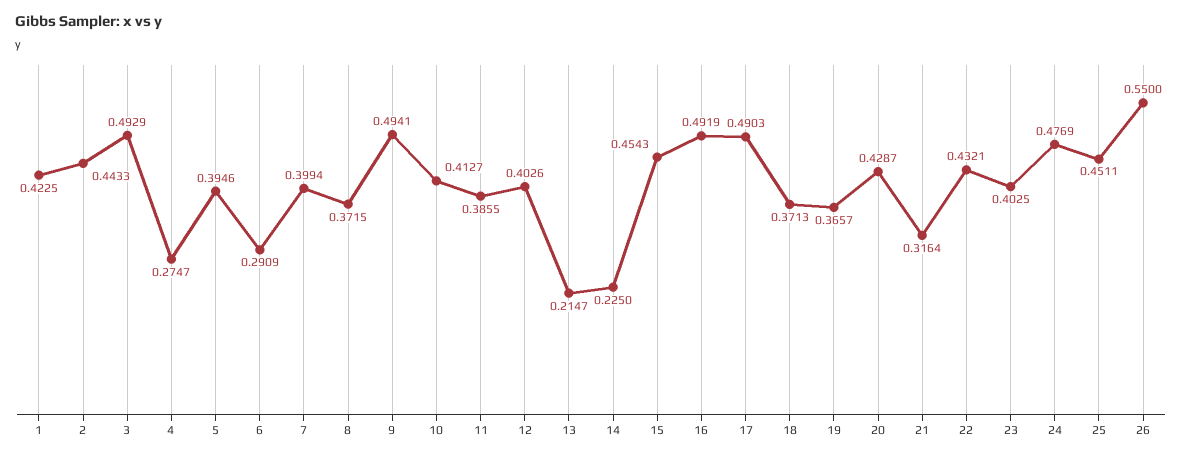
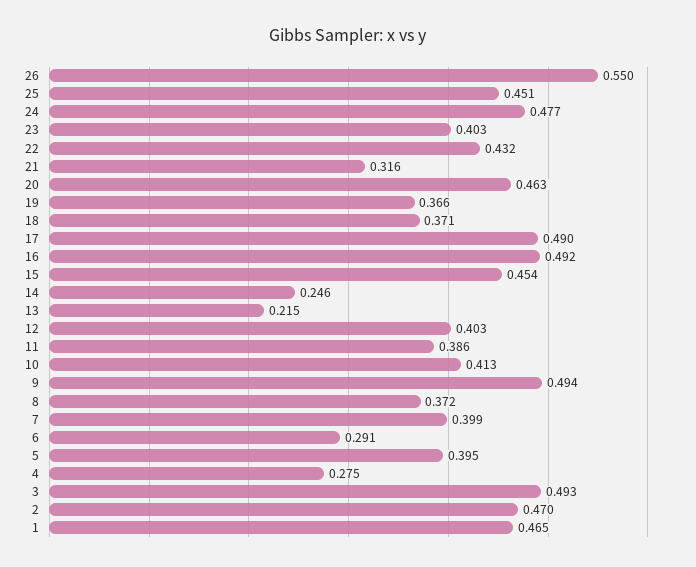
  {
-   "1": 0.4225,
+   "1": 0.465,
-   "2": 0.4433,
+   "2": 0.47,
    "3": 0.4929,
    "4": 0.2747,
    "5": 0.3946,
    "6": 0.2909,
    "7": 0.3994,
    "8": 0.3715,
    "9": 0.4941,
    "10": 0.4127,
    "11": 0.3855,
    "12": 0.4026,
    "13": 0.2147,
-   "14": 0.225,
+   "14": 0.246,
    "15": 0.4543,
    "16": 0.4919,
    "17": 0.4903,
    "18": 0.3713,
    "19": 0.3657,
-   "20": 0.4287,
+   "20": 0.463,
    "21": 0.3164,
    "22": 0.4321,
    "23": 0.4025,
    "24": 0.4769,
    "25": 0.4511,
    "26": 0.55
  }

